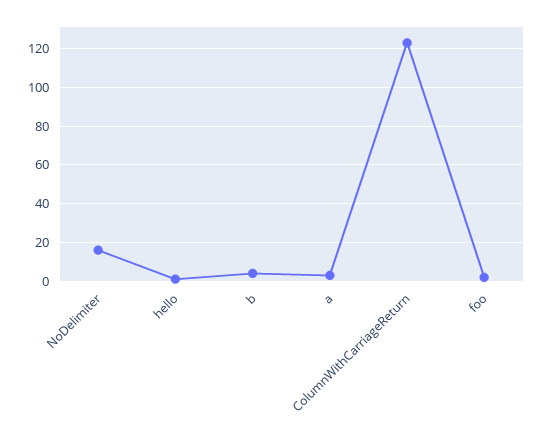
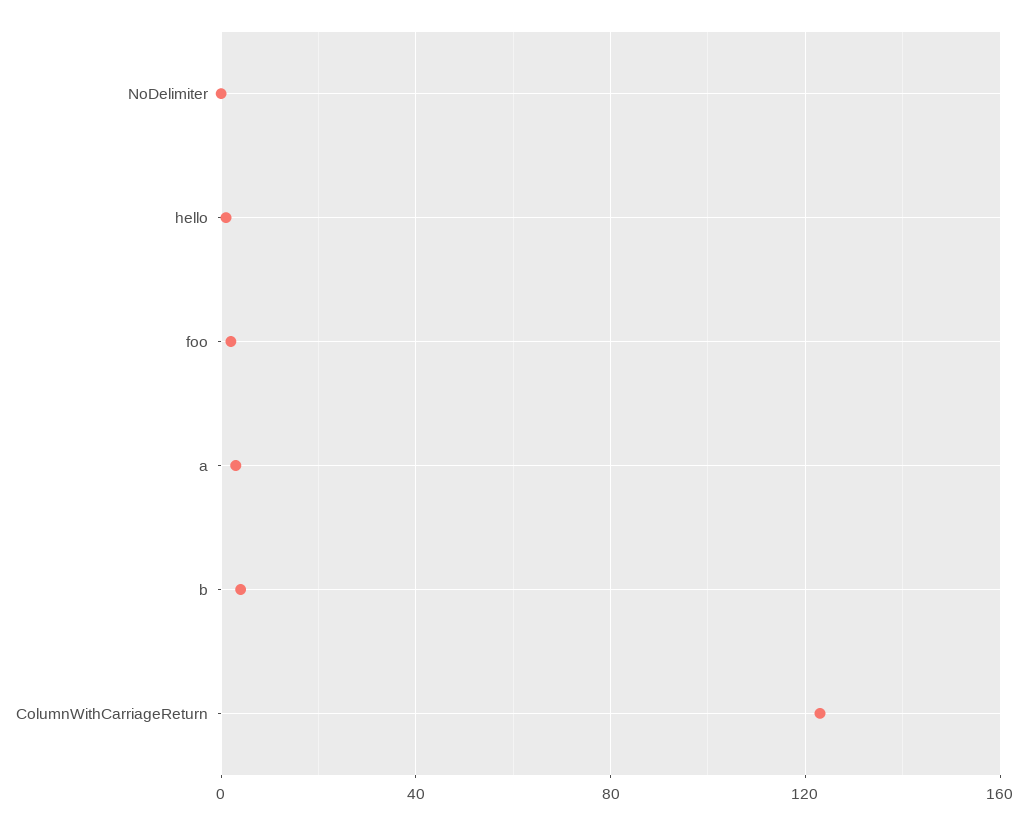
  {
-   "NoDelimiter": 15,
+   "NoDelimiter": 0,
    "hello": 0,
    "b": 5,
    "a": 5,
    "ColumnWithCarriageReturn": 125,
    "foo": 0
  }

